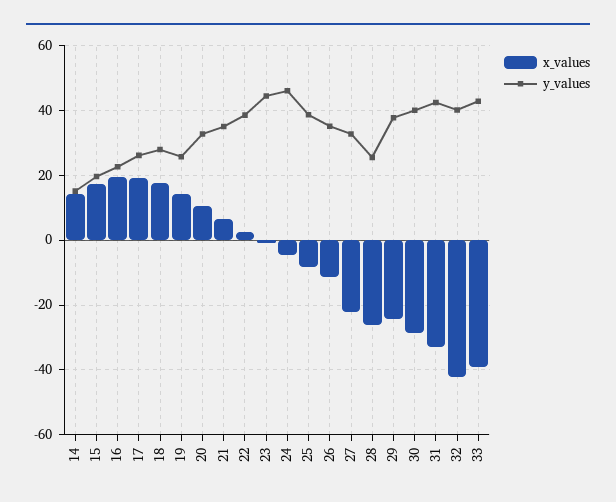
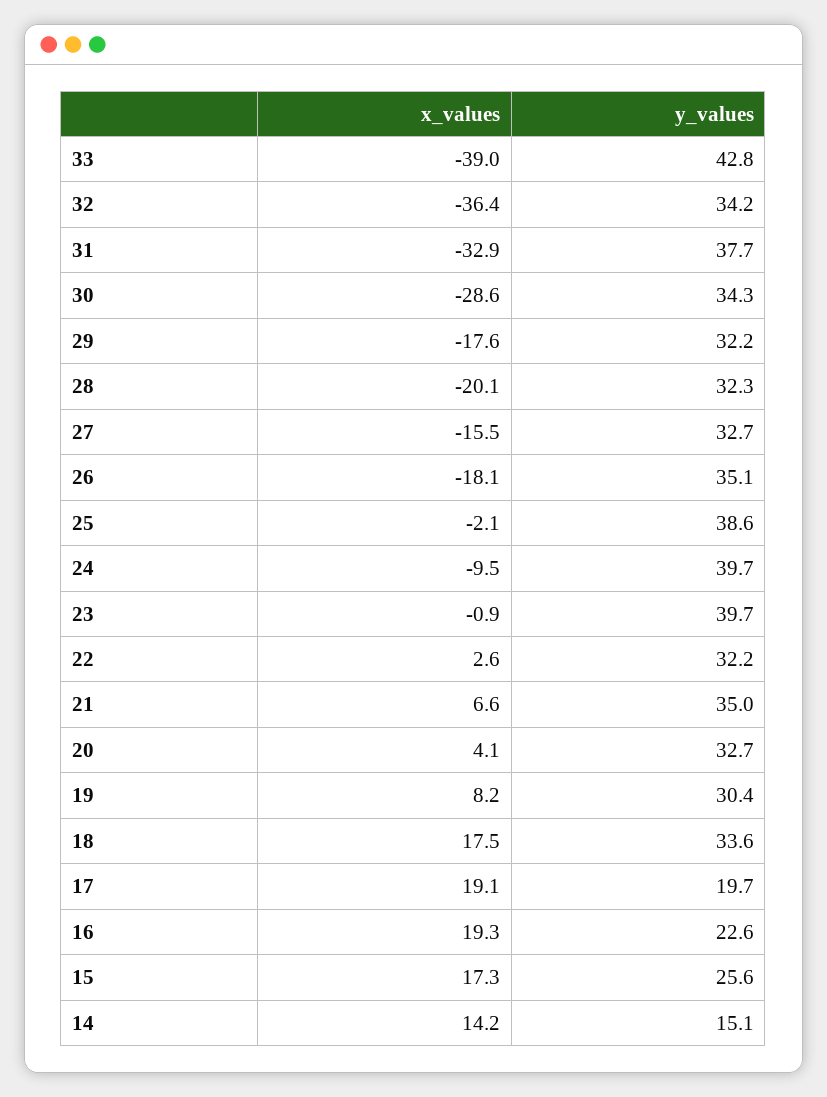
  {
    "x_values": {
      "14": 14.2,
      "15": 17.3,
      "16": 19.3,
      "17": 19.1,
      "18": 17.5,
-     "19": 14,
+     "19": 8.2,
-     "20": 10,
+     "20": 4.1,
      "21": 6.6,
      "22": 2.6,
      "23": -0.9,
-     "24": -4,
+     "24": -9.5,
-     "25": -8,
+     "25": -2.1,
-     "26": -12,
+     "26": -18.1,
-     "27": -22,
+     "27": -15.5,
-     "28": -26,
+     "28": -20.1,
-     "29": -24,
+     "29": -17.6,
      "30": -28.6,
      "31": -32.9,
-     "32": -42,
+     "32": -36.4,
      "33": -39
    },
    "y_values": {
      "14": 15.1,
-     "15": 20,
+     "15": 25.6,
      "16": 22.6,
-     "17": 26,
+     "17": 19.7,
-     "18": 28,
+     "18": 33.6,
-     "19": 26,
+     "19": 30.4,
      "20": 32.7,
      "21": 35,
-     "22": 38,
+     "22": 32.2,
-     "23": 44,
+     "23": 39.7,
-     "24": 46,
+     "24": 39.7,
      "25": 38.6,
      "26": 35.1,
      "27": 32.7,
-     "28": 26,
+     "28": 32.3,
-     "29": 38,
+     "29": 32.2,
-     "30": 40,
+     "30": 34.3,
-     "31": 42,
+     "31": 37.7,
-     "32": 40,
+     "32": 34.2,
      "33": 42.8
    }
  }

